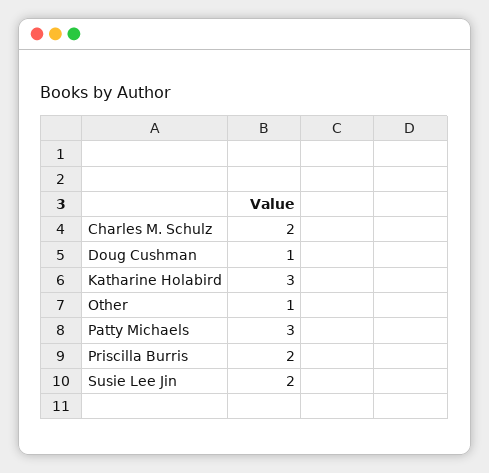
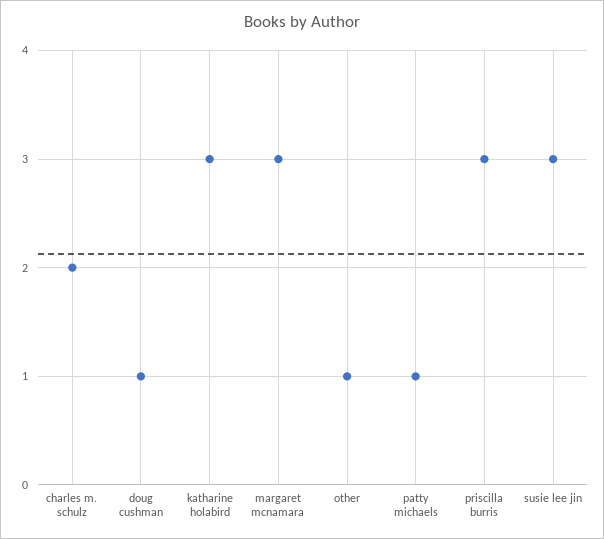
  {
    "Charles M. Schulz": 2,
    "Doug Cushman": 1,
    "Katharine Holabird": 3,
    "Other": 1,
-   "Patty Michaels": 3,
+   "Patty Michaels": 1,
-   "Priscilla Burris": 2,
+   "Priscilla Burris": 3,
-   "Susie Lee Jin": 2
+   "Susie Lee Jin": 3,
+   "margaret mcnamara": 3
  }

